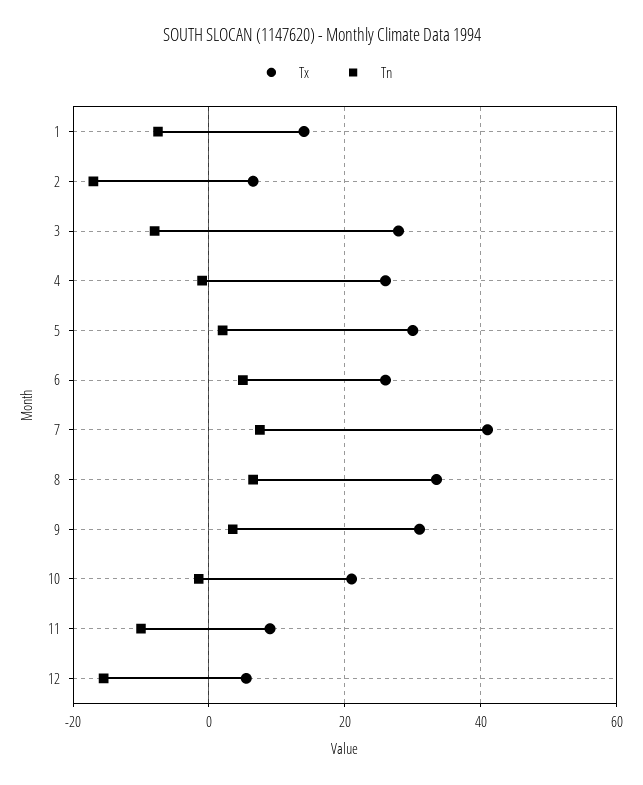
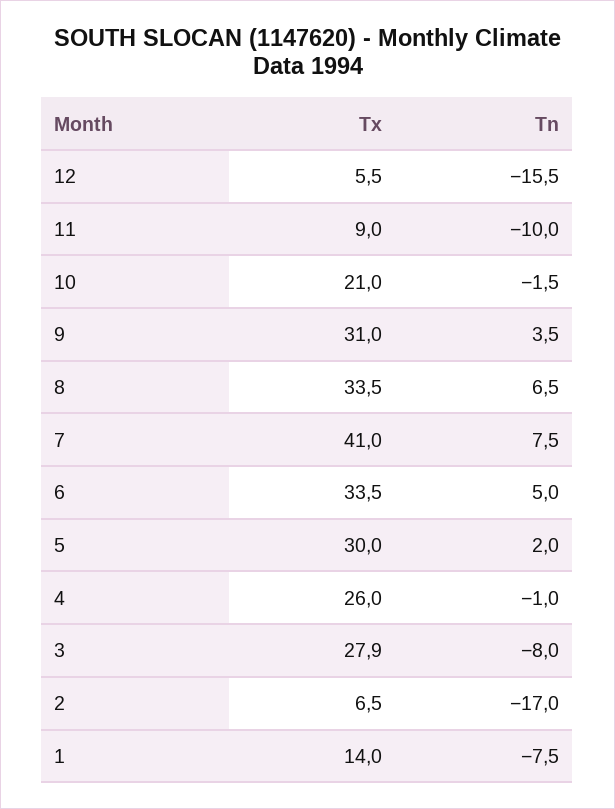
  {
    "Tx": {
      "1": 14,
      "2": 6.5,
      "3": 27.9,
      "4": 26,
      "5": 30,
-     "6": 26,
+     "6": 33.5,
      "7": 41,
      "8": 33.5,
      "9": 31,
      "10": 21,
      "11": 9,
      "12": 5.5
    },
    "Tn": {
      "1": -7.5,
      "2": -17,
      "3": -8,
      "4": -1,
      "5": 2,
      "6": 5,
      "7": 7.5,
      "8": 6.5,
      "9": 3.5,
      "10": -1.5,
      "11": -10,
      "12": -15.5
    }
  }

